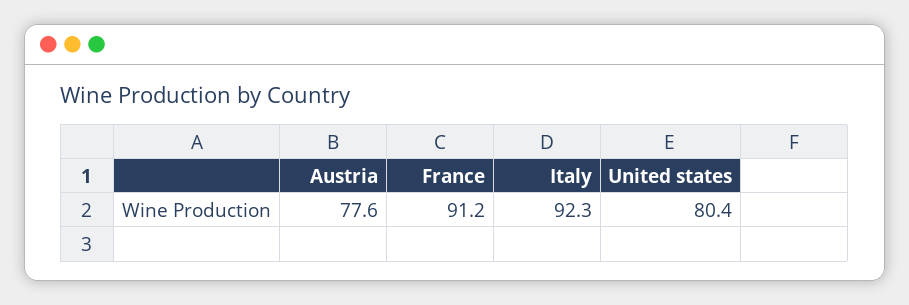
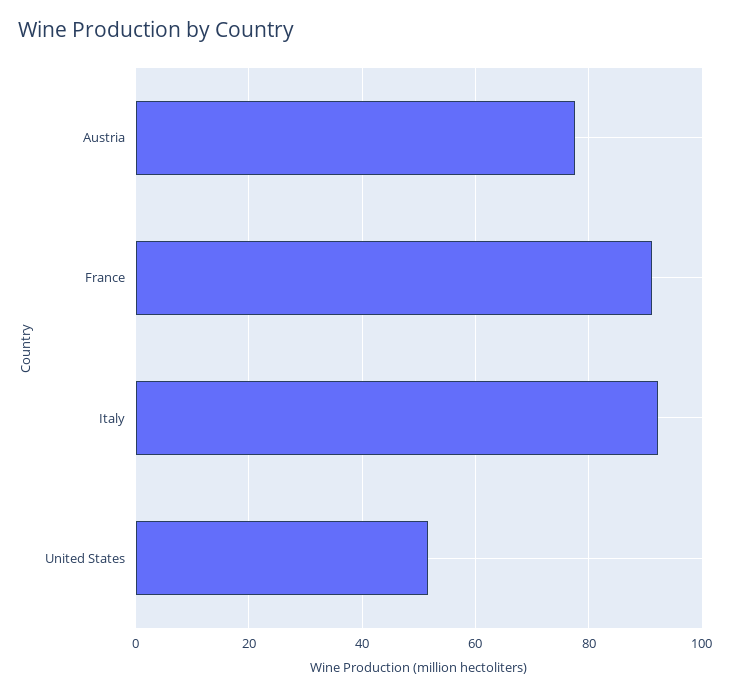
  {
    "Austria": 77.6,
    "France": 91.2,
    "Italy": 92.3,
-   "United states": 80.4
+   "United states": 52
  }

